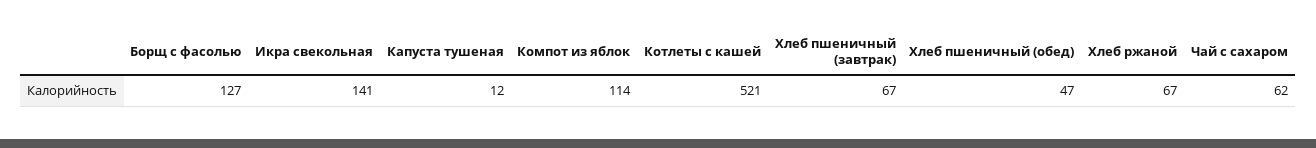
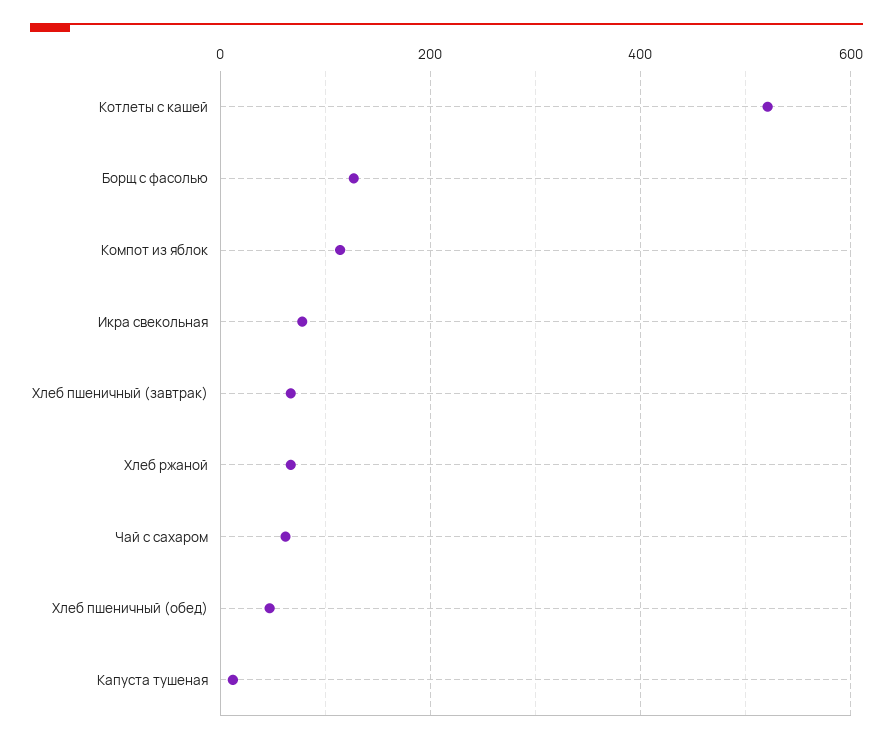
  {
    "Борщ с фасолью": 127,
-   "Икра свекольная": 141,
+   "Икра свекольная": 80,
    "Капуста тушеная": 12,
    "Компот из яблок": 114,
    "Котлеты с кашей": 521,
    "Хлеб пшеничный (завтрак)": 67,
    "Хлеб пшеничный (обед)": 47,
    "Хлеб ржаной": 67,
    "Чай с сахаром": 62
  }

